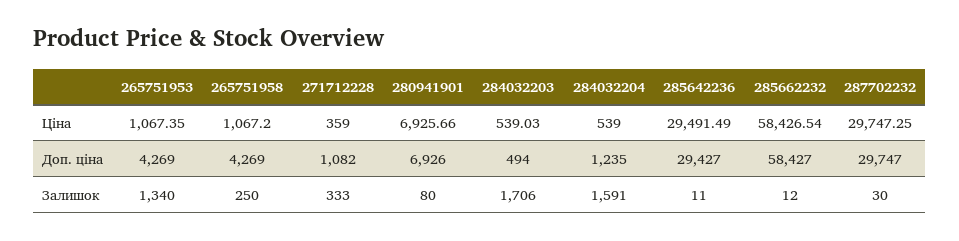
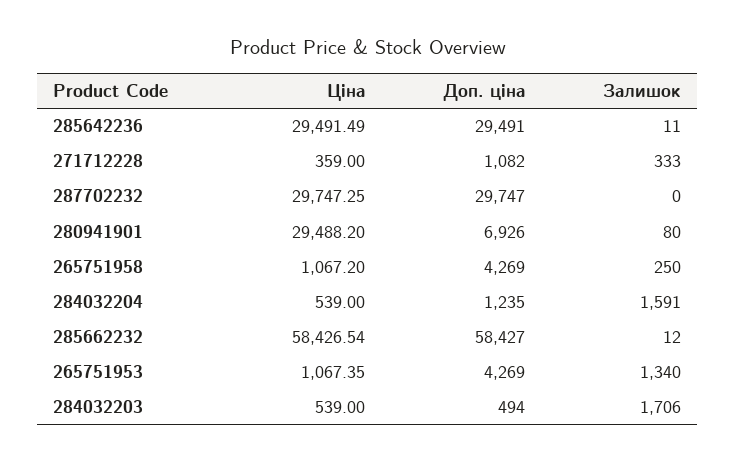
  {
    "265751953": {
      "Ціна": 1067.35,
      "Доп. ціна": 4269,
      "Залишок": 1340
    },
    "265751958": {
      "Ціна": 1067.2,
      "Доп. ціна": 4269,
      "Залишок": 250
    },
    "271712228": {
      "Ціна": 359,
      "Доп. ціна": 1082,
      "Залишок": 333
    },
    "280941901": {
-     "Ціна": 6925.66,
+     "Ціна": 29488.2,
      "Доп. ціна": 6926,
      "Залишок": 80
    },
    "284032203": {
-     "Ціна": 539.03,
+     "Ціна": 539,
      "Доп. ціна": 494,
      "Залишок": 1706
    },
    "284032204": {
      "Ціна": 539,
      "Доп. ціна": 1235,
      "Залишок": 1591
    },
    "285642236": {
      "Ціна": 29491.49,
-     "Доп. ціна": 29427,
+     "Доп. ціна": 29491,
      "Залишок": 11
    },
    "285662232": {
      "Ціна": 58426.54,
      "Доп. ціна": 58427,
      "Залишок": 12
    },
    "287702232": {
      "Ціна": 29747.25,
      "Доп. ціна": 29747,
-     "Залишок": 30
+     "Залишок": 0
    }
  }

